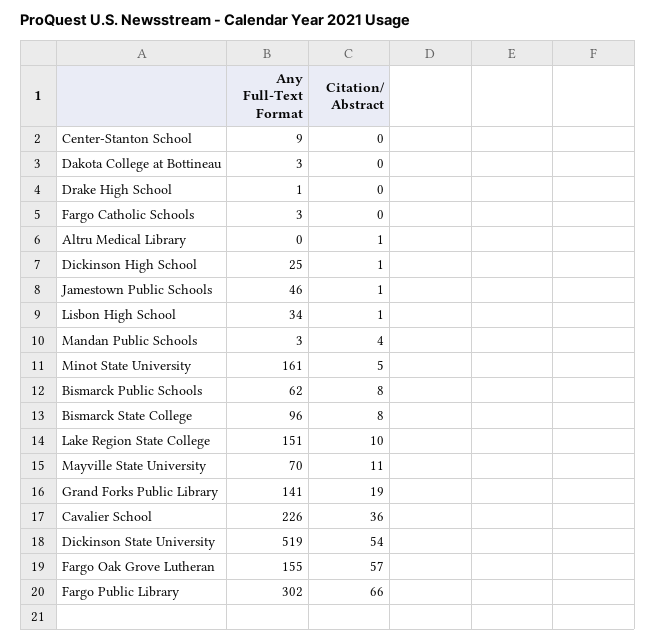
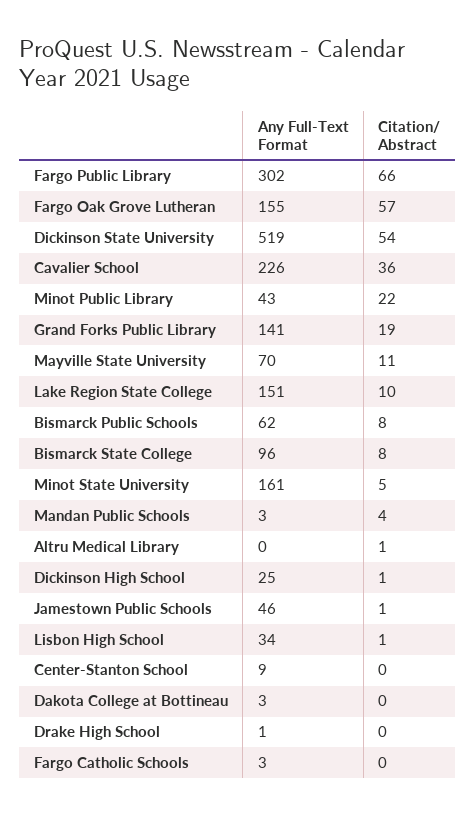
  {
    "Any Full-Text Format": {
      "Center-Stanton School": 9,
      "Dakota College at Bottineau": 3,
      "Drake High School": 1,
      "Fargo Catholic Schools": 3,
      "Altru Medical Library": 0,
      "Dickinson High School": 25,
      "Jamestown Public Schools": 46,
      "Lisbon High School": 34,
      "Mandan Public Schools": 3,
      "Minot State University": 161,
      "Bismarck Public Schools": 62,
      "Bismarck State College": 96,
      "Lake Region State College": 151,
      "Mayville State University": 70,
      "Grand Forks Public Library": 141,
      "Cavalier School": 226,
      "Dickinson State University": 519,
      "Fargo Oak Grove Lutheran": 155,
-     "Fargo Public Library": 302
+     "Fargo Public Library": 302,
+     "Minot Public Library": 43
    },
    "Citation/ Abstract": {
      "Center-Stanton School": 0,
      "Dakota College at Bottineau": 0,
      "Drake High School": 0,
      "Fargo Catholic Schools": 0,
      "Altru Medical Library": 1,
      "Dickinson High School": 1,
      "Jamestown Public Schools": 1,
      "Lisbon High School": 1,
      "Mandan Public Schools": 4,
      "Minot State University": 5,
      "Bismarck Public Schools": 8,
      "Bismarck State College": 8,
      "Lake Region State College": 10,
      "Mayville State University": 11,
      "Grand Forks Public Library": 19,
      "Cavalier School": 36,
      "Dickinson State University": 54,
      "Fargo Oak Grove Lutheran": 57,
-     "Fargo Public Library": 66
+     "Fargo Public Library": 66,
+     "Minot Public Library": 22
    }
  }

